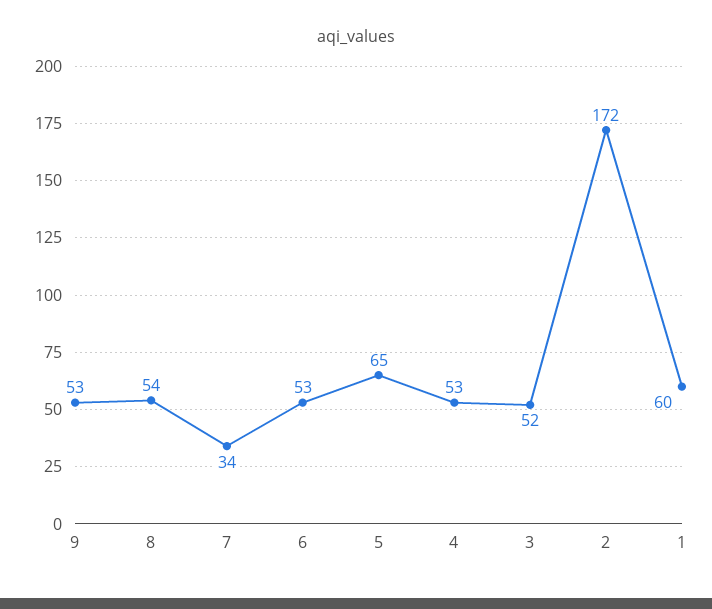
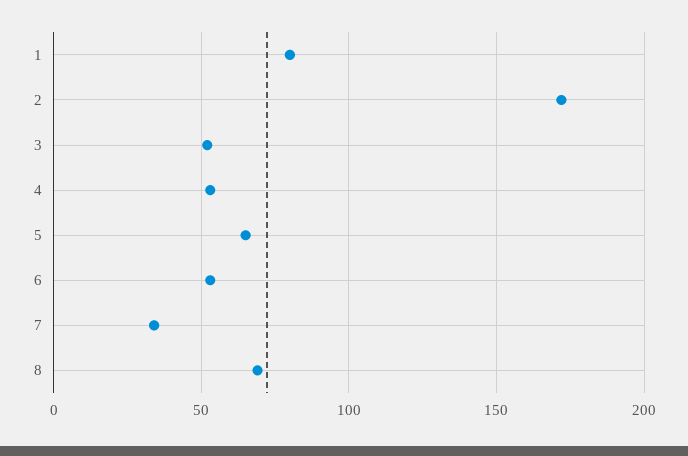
  {
-   "9": 53,
-   "8": 54,
+   "8": 70,
    "7": 34,
    "6": 53,
    "5": 65,
    "4": 53,
    "3": 52,
    "2": 172,
-   "1": 60
+   "1": 80
  }

